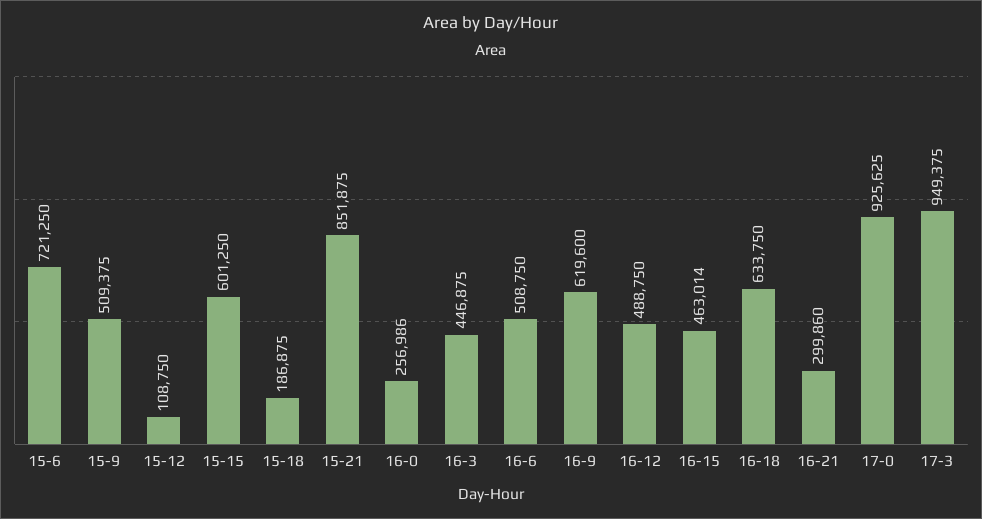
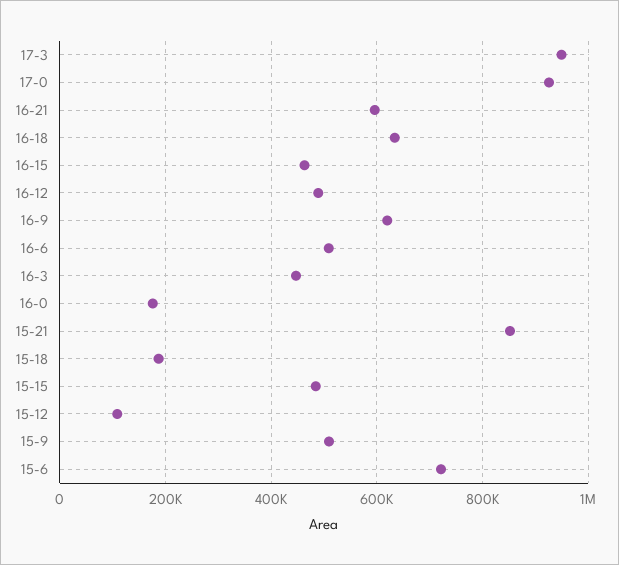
  {
    "15-6": 721250,
    "15-9": 509375,
    "15-12": 108750,
-   "15-15": 601250,
+   "15-15": 480000,
    "15-18": 186875,
    "15-21": 851875,
-   "16-0": 256986,
+   "16-0": 180000,
    "16-3": 446875,
    "16-6": 508750,
    "16-9": 619600,
    "16-12": 488750,
    "16-15": 463014,
    "16-18": 633750,
-   "16-21": 299860,
+   "16-21": 600000,
    "17-0": 925625,
    "17-3": 949375
  }

